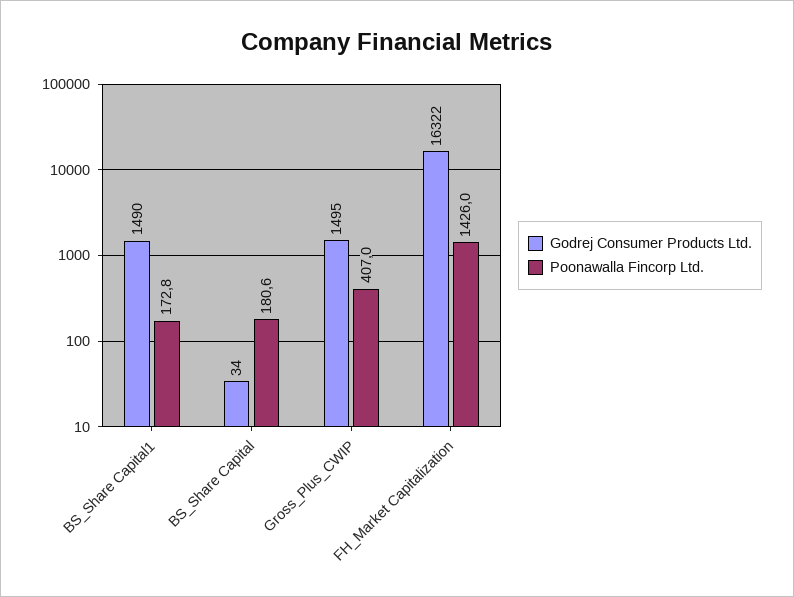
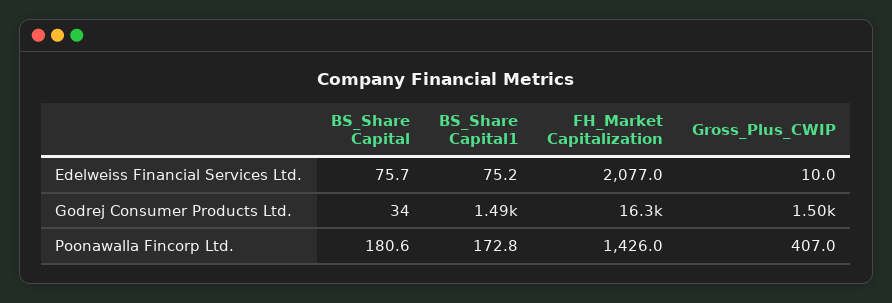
  {
    "Godrej Consumer Products Ltd.": {
      "BS_Share Capital1": 1490,
      "BS_Share Capital": 34,
      "Gross_Plus_CWIP": 1495,
      "FH_Market Capitalization": 16322
    },
    "Poonawalla Fincorp Ltd.": {
      "BS_Share Capital1": 172.8,
      "BS_Share Capital": 180.6,
      "Gross_Plus_CWIP": 407,
      "FH_Market Capitalization": 1426
-   }
+   },
+   "Edelweiss Financial Services Ltd.": {
+     "BS_Share Capital": 75.7,
+     "BS_Share Capital1": 75.2,
+     "FH_Market Capitalization": 2077,
+     "Gross_Plus_CWIP": 10
+   }
  }

